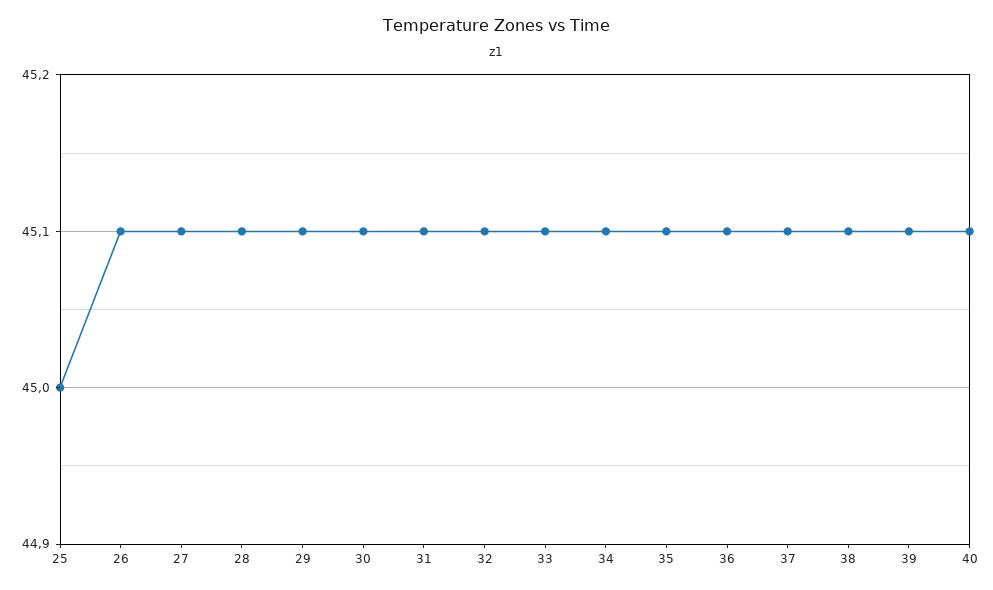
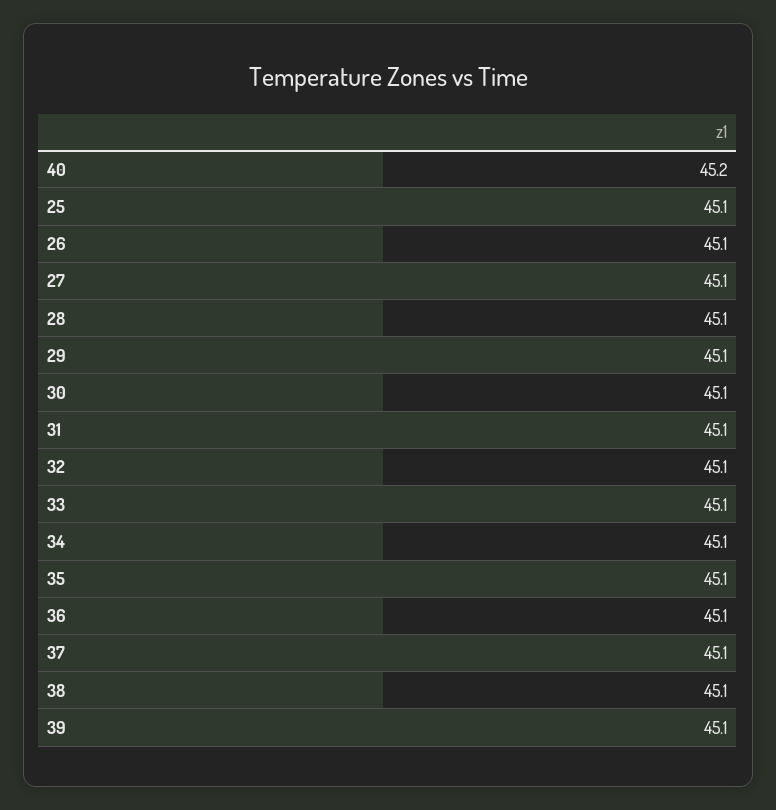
  {
-   "25": 45,
+   "25": 45.1,
    "26": 45.1,
    "27": 45.1,
    "28": 45.1,
    "29": 45.1,
    "30": 45.1,
    "31": 45.1,
    "32": 45.1,
    "33": 45.1,
    "34": 45.1,
    "35": 45.1,
    "36": 45.1,
    "37": 45.1,
    "38": 45.1,
    "39": 45.1,
-   "40": 45.1
+   "40": 45.2
  }

